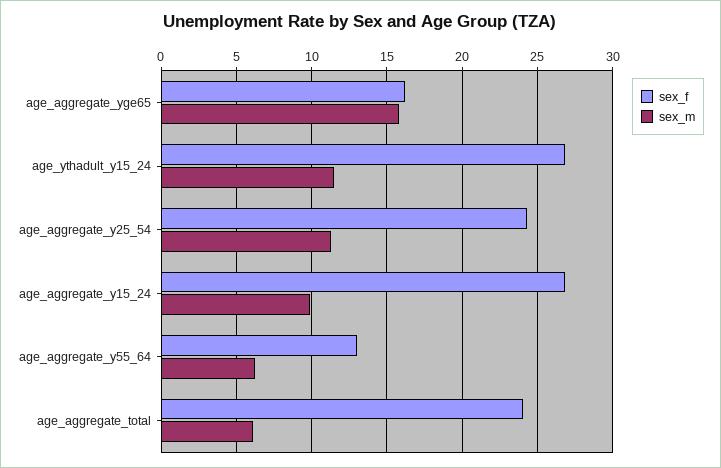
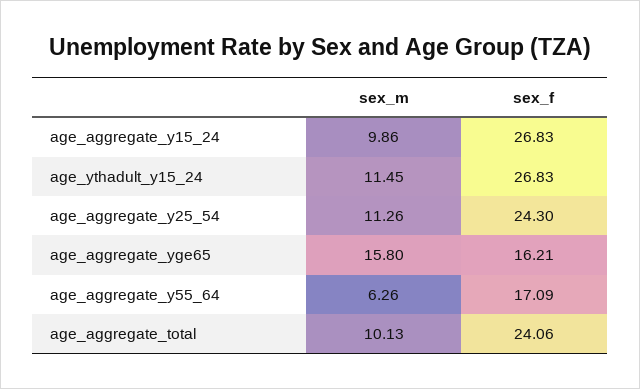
  {
    "sex_f": {
      "age_aggregate_yge65": 16.21,
      "age_ythadult_y15_24": 26.83,
      "age_aggregate_y25_54": 24.3,
      "age_aggregate_y15_24": 26.83,
-     "age_aggregate_y55_64": 13,
+     "age_aggregate_y55_64": 17.09,
      "age_aggregate_total": 24.06
    },
    "sex_m": {
      "age_aggregate_yge65": 15.8,
      "age_ythadult_y15_24": 11.45,
      "age_aggregate_y25_54": 11.26,
      "age_aggregate_y15_24": 9.86,
      "age_aggregate_y55_64": 6.26,
-     "age_aggregate_total": 6
+     "age_aggregate_total": 10.13
    }
  }

